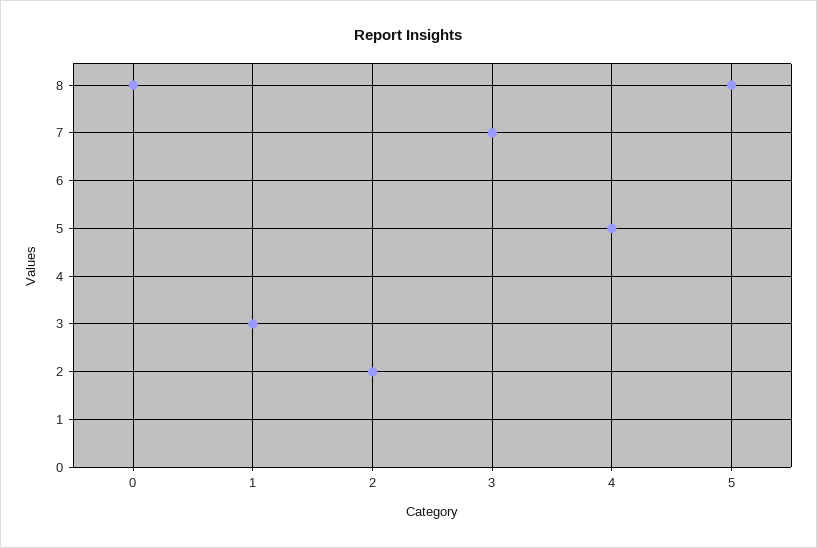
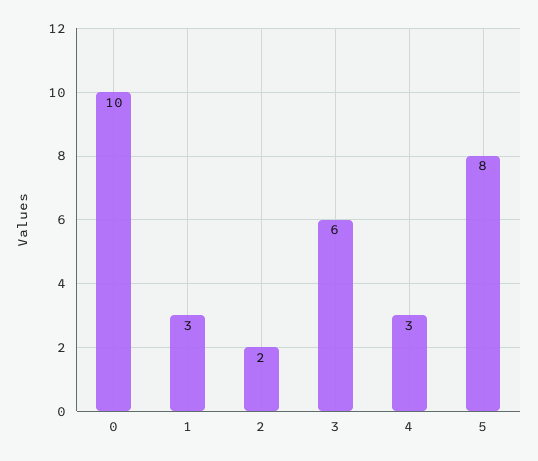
  {
-   "0": 8,
+   "0": 10,
    "1": 3,
    "2": 2,
-   "3": 7,
+   "3": 6,
-   "4": 5,
+   "4": 3,
    "5": 8
  }

